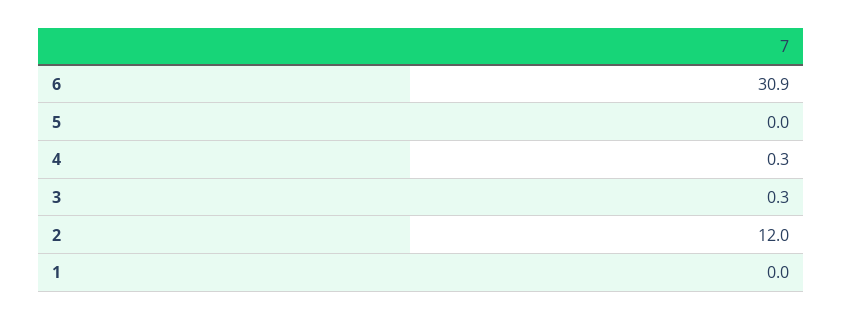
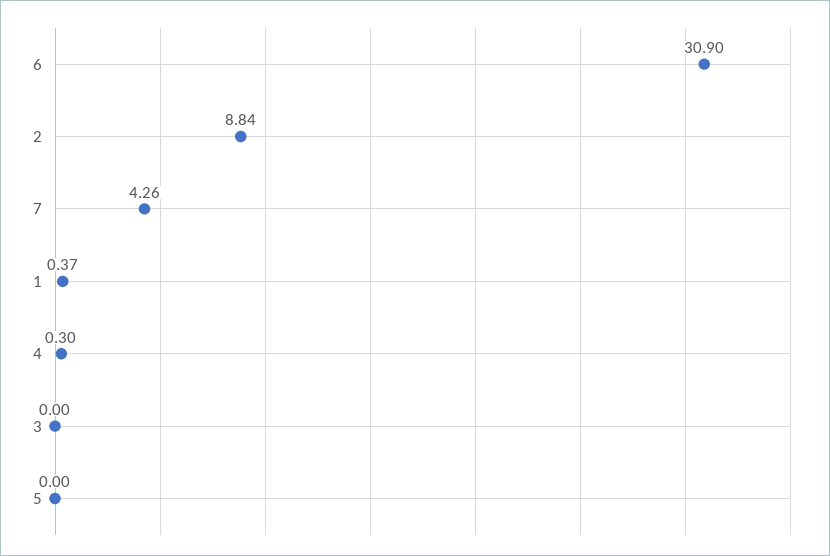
  {
    "6": 30.9,
    "5": 0,
    "4": 0.3,
-   "3": 0.3,
+   "3": 0,
-   "2": 12,
+   "2": 8.84,
-   "1": 0
+   "1": 0.37,
+   "7": 4.26
  }

